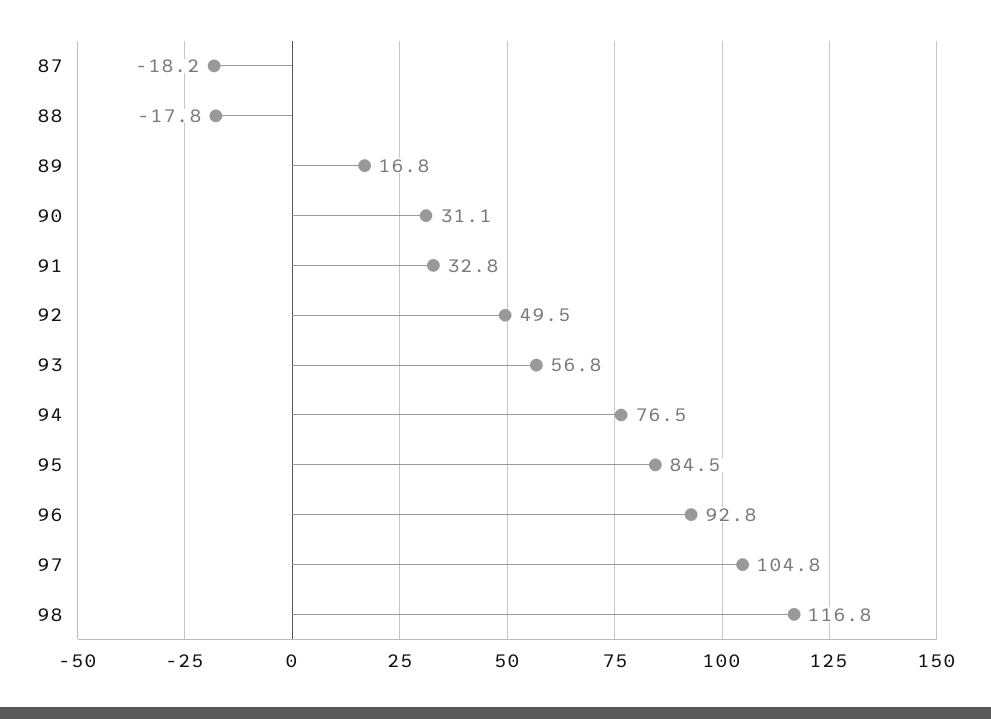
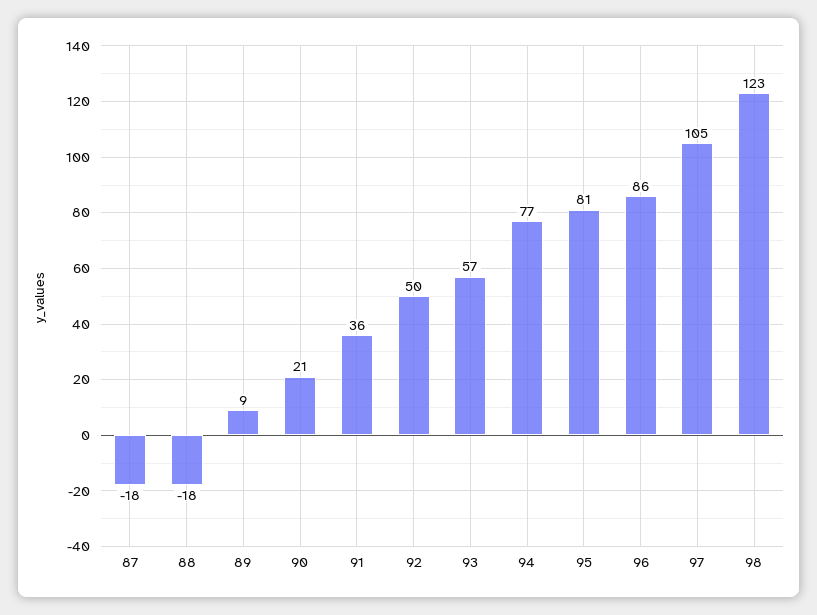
  {
    "87": -18.2,
    "88": -17.8,
-   "89": 16.8,
+   "89": 9,
-   "90": 31.1,
+   "90": 21,
-   "91": 32.8,
+   "91": 36,
    "92": 49.5,
    "93": 56.8,
    "94": 76.5,
-   "95": 84.5,
+   "95": 81,
-   "96": 92.8,
+   "96": 86,
    "97": 104.8,
-   "98": 116.8
+   "98": 123
  }

